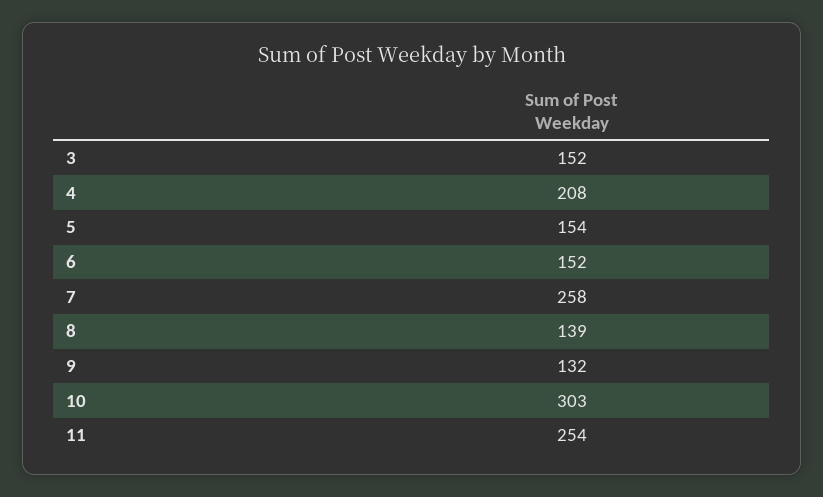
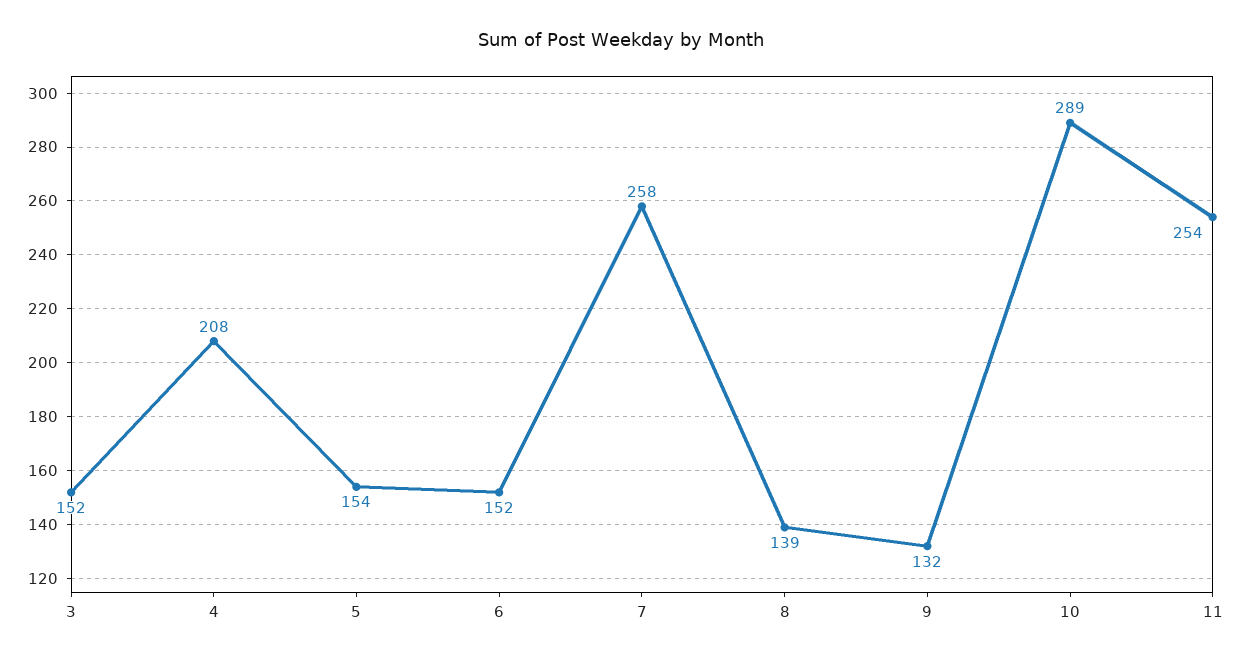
  {
    "3": 152,
    "4": 208,
    "5": 154,
    "6": 152,
    "7": 258,
    "8": 139,
    "9": 132,
-   "10": 303,
+   "10": 289,
    "11": 254
  }

